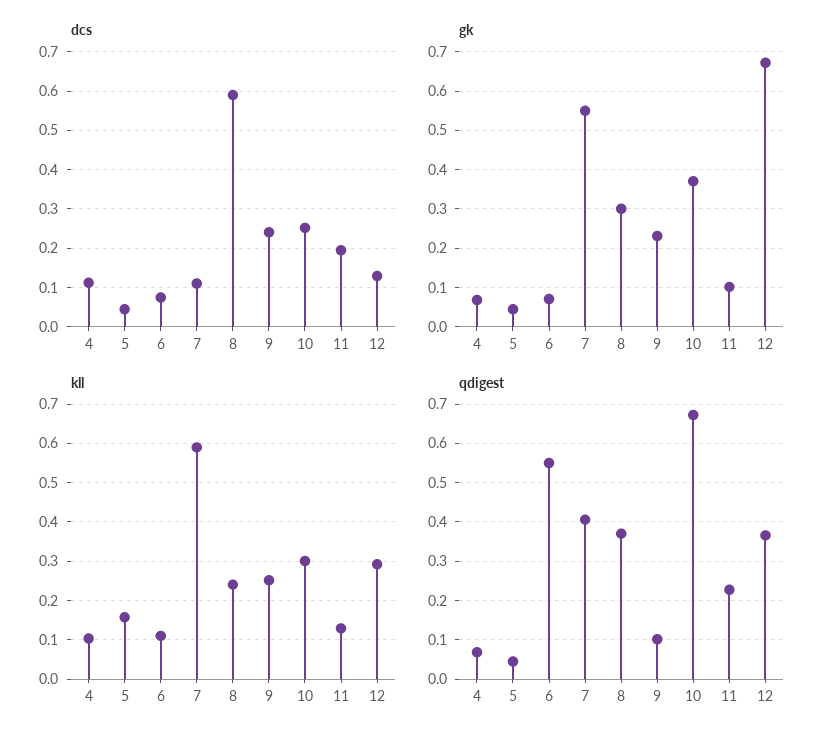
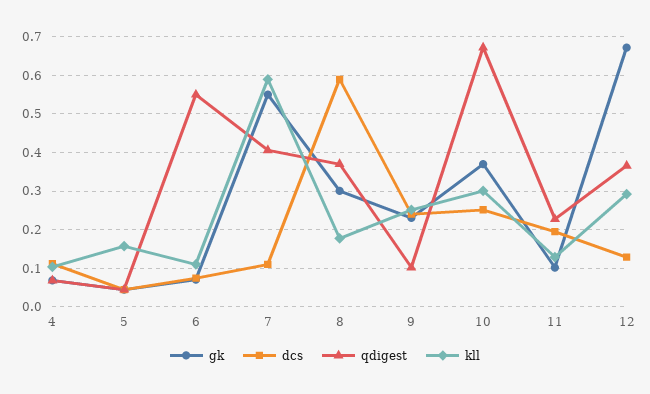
  {
    "dcs": {
      "4": 0.12,
      "5": 0.04,
      "6": 0.08,
      "7": 0.1,
      "8": 0.58,
      "9": 0.24,
      "10": 0.26,
      "11": 0.2,
      "12": 0.12
    },
    "gk": {
      "4": 0.06,
      "5": 0.04,
      "6": 0.08,
      "7": 0.54,
      "8": 0.3,
      "9": 0.24,
      "10": 0.38,
      "11": 0.1,
      "12": 0.68
    },
    "kll": {
      "4": 0.1,
      "5": 0.16,
      "6": 0.1,
      "7": 0.58,
-     "8": 0.24,
+     "8": 0.18,
      "9": 0.26,
      "10": 0.3,
      "11": 0.12,
      "12": 0.3
    },
    "qdigest": {
      "4": 0.06,
      "5": 0.04,
      "6": 0.54,
      "7": 0.4,
      "8": 0.38,
      "9": 0.1,
      "10": 0.68,
      "11": 0.22,
      "12": 0.36
    }
  }

